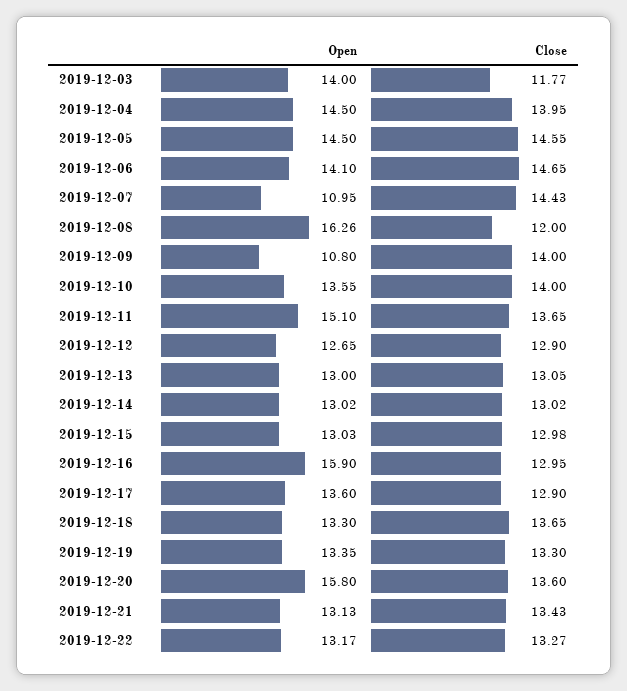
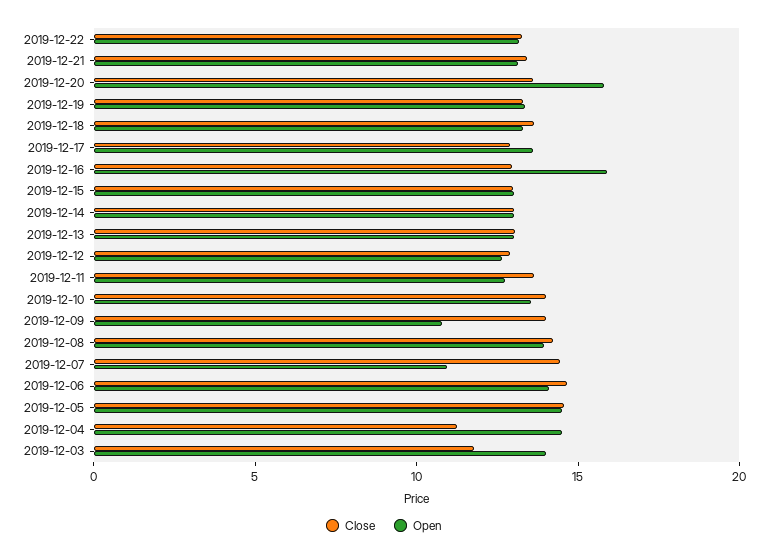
  {
    "Open": {
      "2019-12-03": 14,
      "2019-12-04": 14.5,
      "2019-12-05": 14.5,
      "2019-12-06": 14.1,
      "2019-12-07": 10.95,
-     "2019-12-08": 16.26,
+     "2019-12-08": 14,
      "2019-12-09": 10.8,
      "2019-12-10": 13.55,
-     "2019-12-11": 15.1,
+     "2019-12-11": 13,
      "2019-12-12": 12.65,
      "2019-12-13": 13,
      "2019-12-14": 13.02,
      "2019-12-15": 13.03,
      "2019-12-16": 15.9,
      "2019-12-17": 13.6,
      "2019-12-18": 13.3,
      "2019-12-19": 13.35,
      "2019-12-20": 15.8,
      "2019-12-21": 13.13,
      "2019-12-22": 13.17
    },
    "Close": {
      "2019-12-03": 11.77,
-     "2019-12-04": 13.95,
+     "2019-12-04": 11,
      "2019-12-05": 14.55,
      "2019-12-06": 14.65,
      "2019-12-07": 14.43,
-     "2019-12-08": 12,
+     "2019-12-08": 14,
      "2019-12-09": 14,
      "2019-12-10": 14,
      "2019-12-11": 13.65,
      "2019-12-12": 12.9,
      "2019-12-13": 13.05,
      "2019-12-14": 13.02,
      "2019-12-15": 12.98,
      "2019-12-16": 12.95,
      "2019-12-17": 12.9,
      "2019-12-18": 13.65,
      "2019-12-19": 13.3,
      "2019-12-20": 13.6,
      "2019-12-21": 13.43,
      "2019-12-22": 13.27
    }
  }

